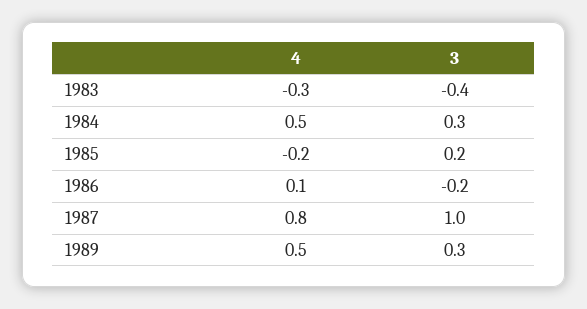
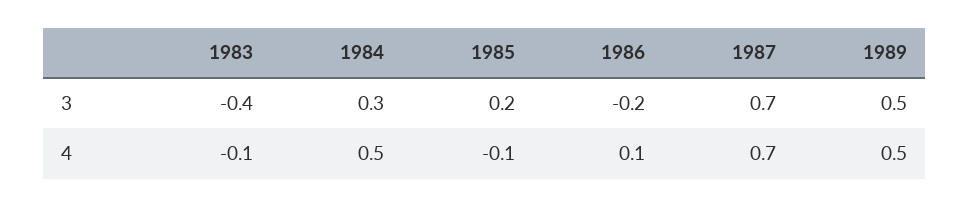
  {
    "4": {
-     "1983": -0.3,
+     "1983": -0.1,
      "1984": 0.5,
-     "1985": -0.2,
+     "1985": -0.1,
      "1986": 0.1,
-     "1987": 0.8,
+     "1987": 0.7,
      "1989": 0.5
    },
    "3": {
      "1983": -0.4,
      "1984": 0.3,
      "1985": 0.2,
      "1986": -0.2,
-     "1987": 1,
+     "1987": 0.7,
-     "1989": 0.3
+     "1989": 0.5
    }
  }

